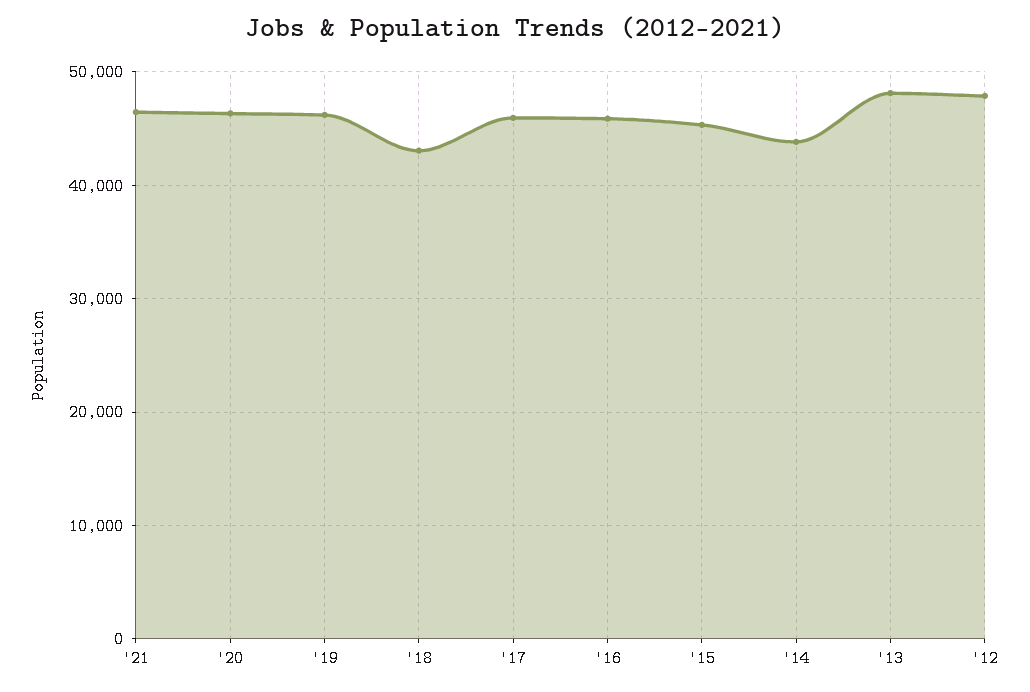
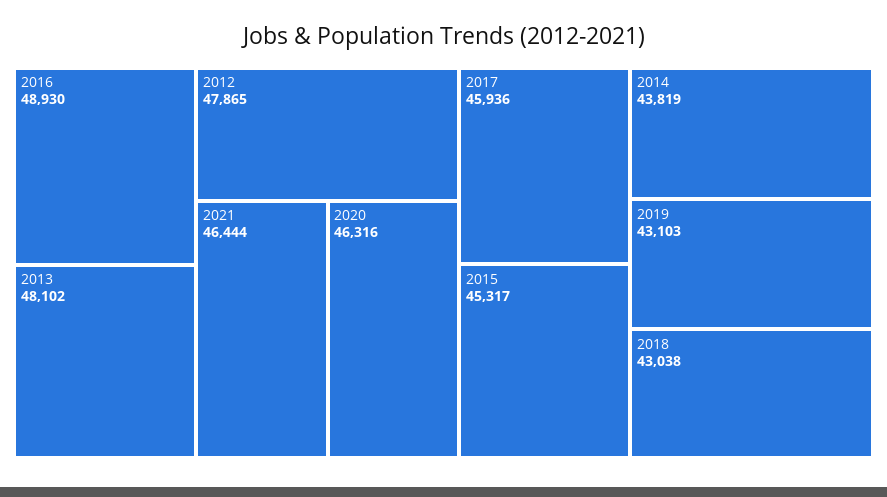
  {
    "'21": 46444,
    "'20": 46316,
-   "'19": 46000,
+   "'19": 43103,
    "'18": 43038,
    "'17": 45936,
-   "'16": 46000,
+   "'16": 48930,
    "'15": 45317,
    "'14": 43819,
    "'13": 48102,
    "'12": 47865
  }

